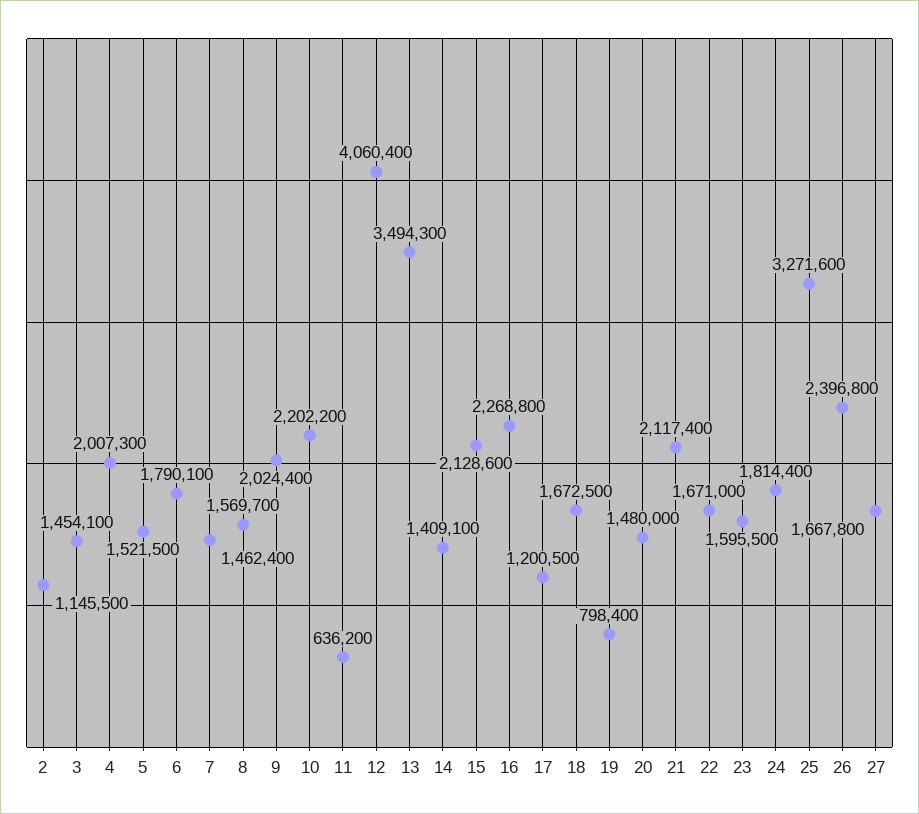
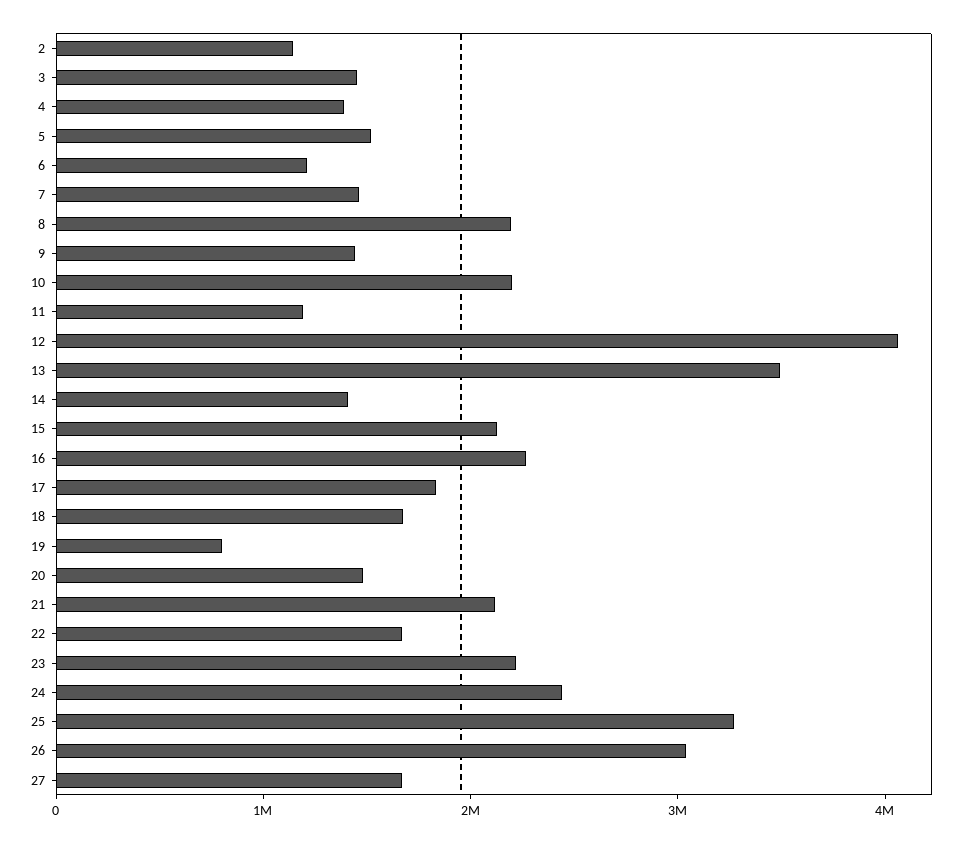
  {
    "2": 1145500,
    "3": 1454100,
-   "4": 2007300,
+   "4": 1400000,
    "5": 1521500,
-   "6": 1790100,
+   "6": 1200000,
    "7": 1462400,
-   "8": 1569700,
+   "8": 2200000,
-   "9": 2024400,
+   "9": 1400000,
    "10": 2202200,
-   "11": 636200,
+   "11": 1200000,
    "12": 4060400,
    "13": 3494300,
    "14": 1409100,
    "15": 2128600,
    "16": 2268800,
-   "17": 1200500,
+   "17": 1800000,
    "18": 1672500,
    "19": 798400,
    "20": 1480000,
    "21": 2117400,
    "22": 1671000,
-   "23": 1595500,
+   "23": 2200000,
-   "24": 1814400,
+   "24": 2400000,
    "25": 3271600,
-   "26": 2396800,
+   "26": 3000000,
    "27": 1667800
  }

